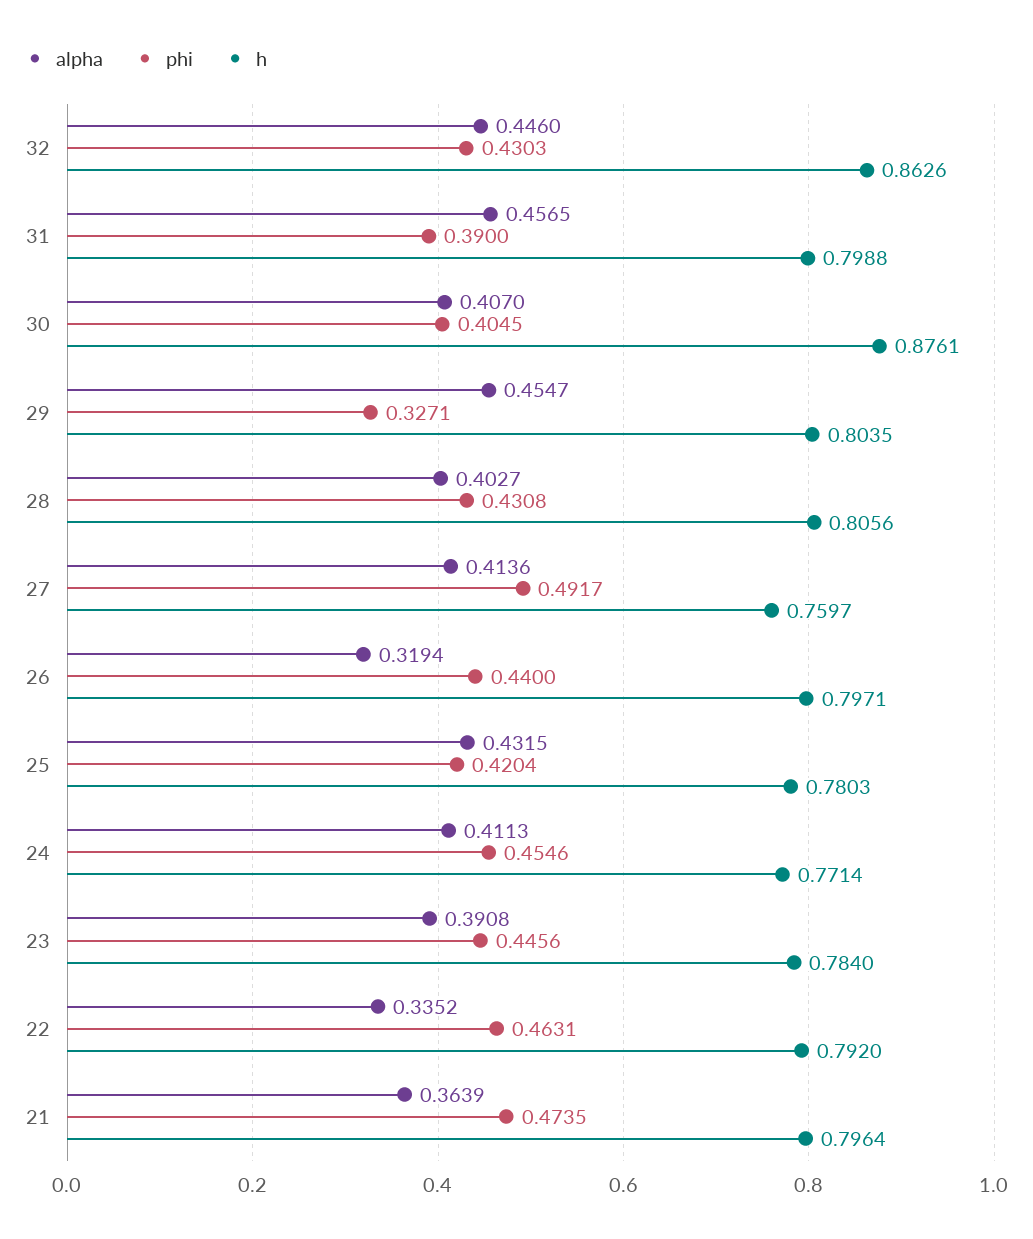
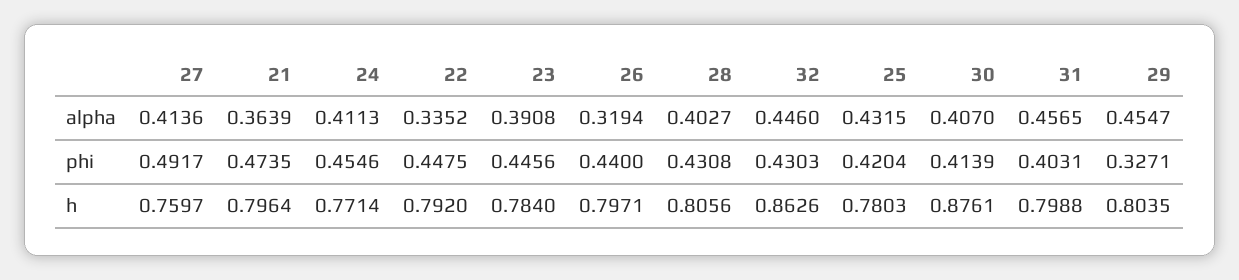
  {
    "alpha": {
      "32": 0.446,
      "31": 0.4565,
      "30": 0.407,
      "29": 0.4547,
      "28": 0.4027,
      "27": 0.4136,
      "26": 0.3194,
      "25": 0.4315,
      "24": 0.4113,
      "23": 0.3908,
      "22": 0.3352,
      "21": 0.3639
    },
    "phi": {
      "32": 0.4303,
-     "31": 0.39,
+     "31": 0.4031,
-     "30": 0.4045,
+     "30": 0.4139,
      "29": 0.3271,
      "28": 0.4308,
      "27": 0.4917,
      "26": 0.44,
      "25": 0.4204,
      "24": 0.4546,
      "23": 0.4456,
-     "22": 0.4631,
+     "22": 0.4475,
      "21": 0.4735
    },
    "h": {
      "32": 0.8626,
      "31": 0.7988,
      "30": 0.8761,
      "29": 0.8035,
      "28": 0.8056,
      "27": 0.7597,
      "26": 0.7971,
      "25": 0.7803,
      "24": 0.7714,
      "23": 0.784,
      "22": 0.792,
      "21": 0.7964
    }
  }

